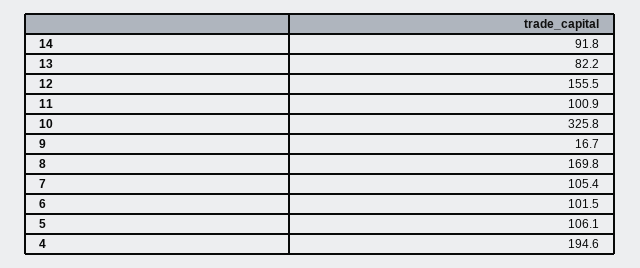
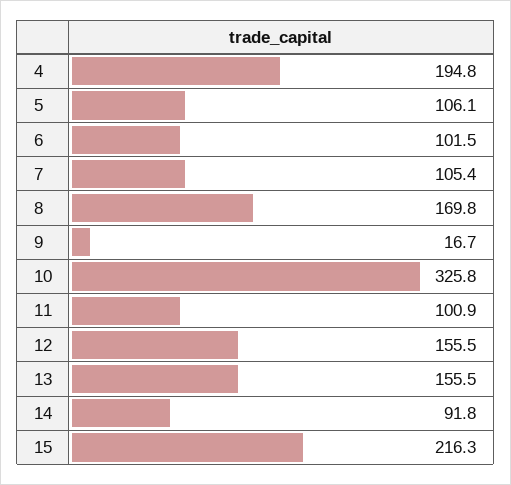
  {
    "14": 91.8,
-   "13": 82.2,
+   "13": 155.5,
    "12": 155.5,
    "11": 100.9,
    "10": 325.8,
    "9": 16.7,
    "8": 169.8,
    "7": 105.4,
    "6": 101.5,
    "5": 106.1,
-   "4": 194.6
+   "4": 194.8,
+   "15": 216.3
  }

